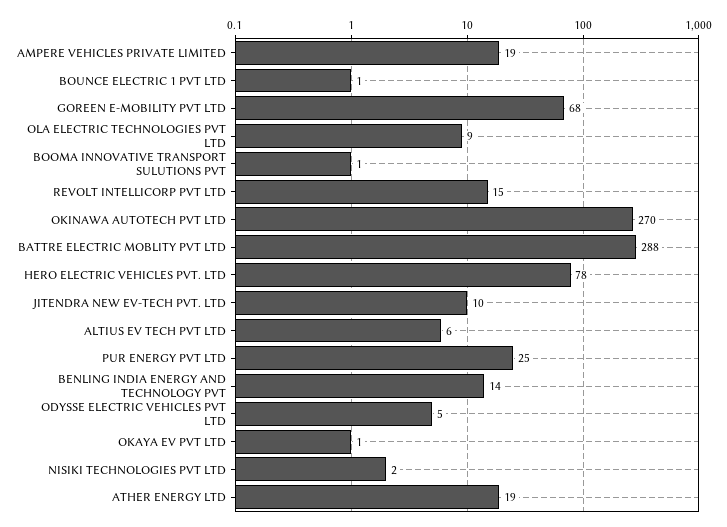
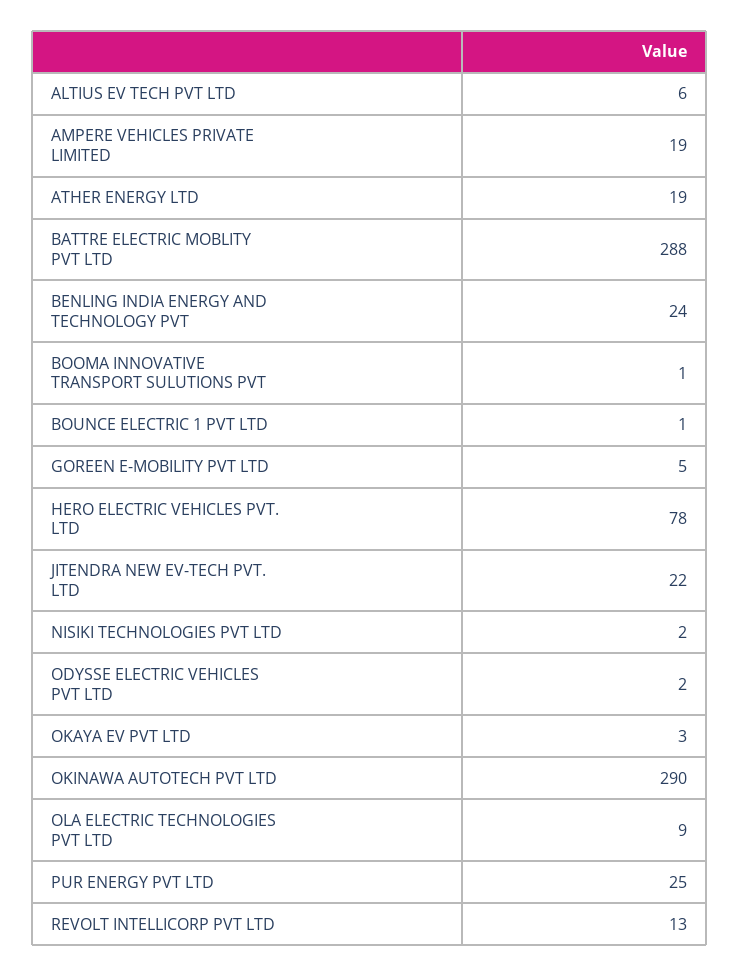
  {
    "AMPERE VEHICLES PRIVATE LIMITED": 19,
    "BOUNCE ELECTRIC 1 PVT LTD": 1,
-   "GOREEN E-MOBILITY PVT LTD": 68,
+   "GOREEN E-MOBILITY PVT LTD": 5,
    "OLA ELECTRIC TECHNOLOGIES PVT LTD": 9,
    "BOOMA INNOVATIVE TRANSPORT SULUTIONS PVT": 1,
-   "REVOLT INTELLICORP PVT LTD": 15,
+   "REVOLT INTELLICORP PVT LTD": 13,
-   "OKINAWA AUTOTECH PVT LTD": 270,
+   "OKINAWA AUTOTECH PVT LTD": 290,
    "BATTRE ELECTRIC MOBLITY PVT LTD": 288,
    "HERO ELECTRIC VEHICLES PVT. LTD": 78,
-   "JITENDRA NEW EV-TECH PVT. LTD": 10,
+   "JITENDRA NEW EV-TECH PVT. LTD": 22,
    "ALTIUS EV TECH PVT LTD": 6,
    "PUR ENERGY PVT LTD": 25,
-   "BENLING INDIA ENERGY AND TECHNOLOGY PVT": 14,
+   "BENLING INDIA ENERGY AND TECHNOLOGY PVT": 24,
-   "ODYSSE ELECTRIC VEHICLES PVT LTD": 5,
+   "ODYSSE ELECTRIC VEHICLES PVT LTD": 2,
-   "OKAYA EV PVT LTD": 1,
+   "OKAYA EV PVT LTD": 3,
    "NISIKI TECHNOLOGIES PVT LTD": 2,
    "ATHER ENERGY LTD": 19
  }

